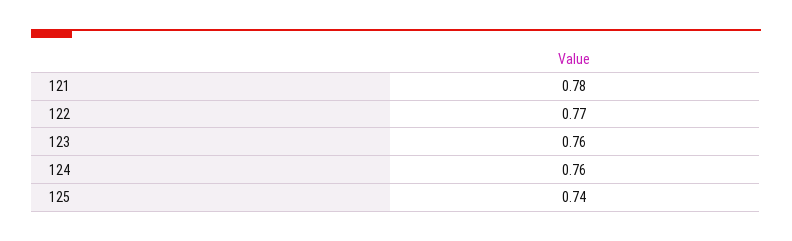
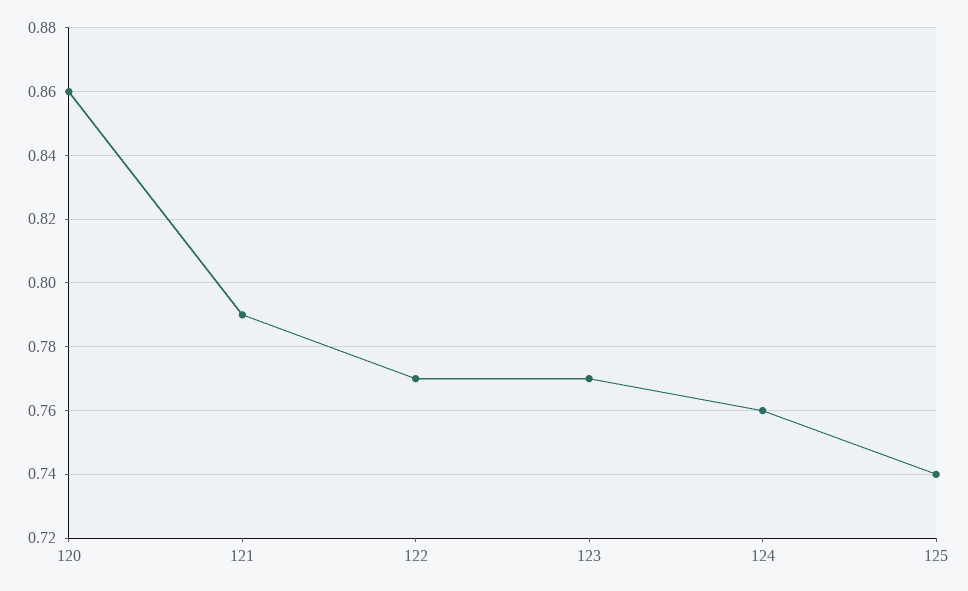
  {
-   "121": 0.78,
+   "121": 0.79,
    "122": 0.77,
-   "123": 0.76,
+   "123": 0.77,
    "124": 0.76,
-   "125": 0.74
+   "125": 0.74,
+   "120": 0.86
  }

